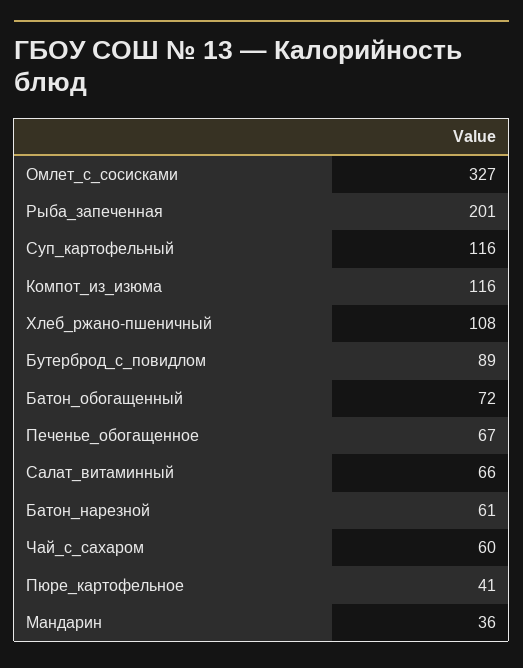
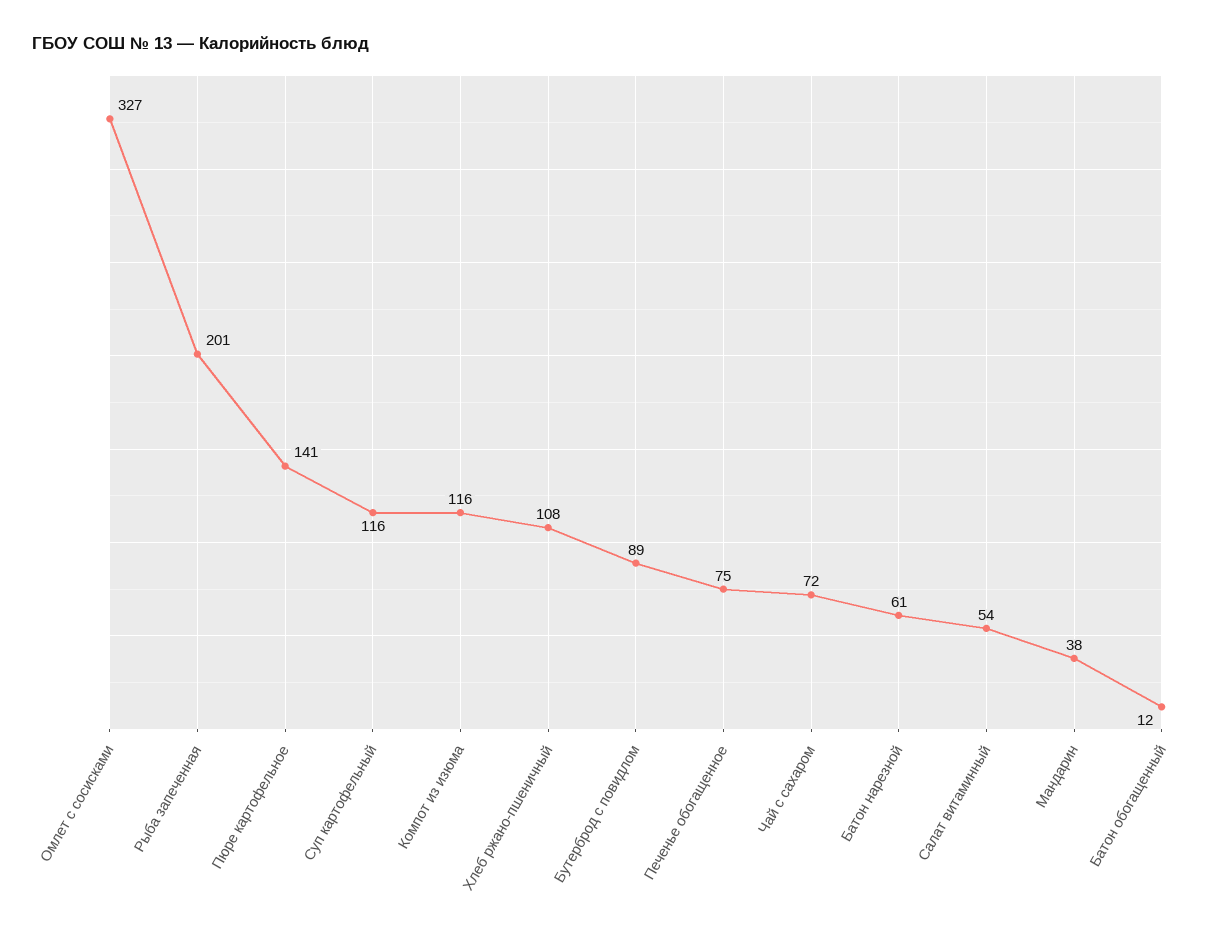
  {
    "Омлет_с_сосисками": 327,
    "Рыба_запеченная": 201,
    "Суп_картофельный": 116,
    "Компот_из_изюма": 116,
    "Хлеб_ржано-пшеничный": 108,
    "Бутерброд_с_повидлом": 89,
-   "Батон_обогащенный": 72,
+   "Батон_обогащенный": 12,
-   "Печенье_обогащенное": 67,
+   "Печенье_обогащенное": 75,
-   "Салат_витаминный": 66,
+   "Салат_витаминный": 54,
    "Батон_нарезной": 61,
-   "Чай_с_сахаром": 60,
+   "Чай_с_сахаром": 72,
-   "Пюре_картофельное": 41,
+   "Пюре_картофельное": 141,
-   "Мандарин": 36
+   "Мандарин": 38
  }

